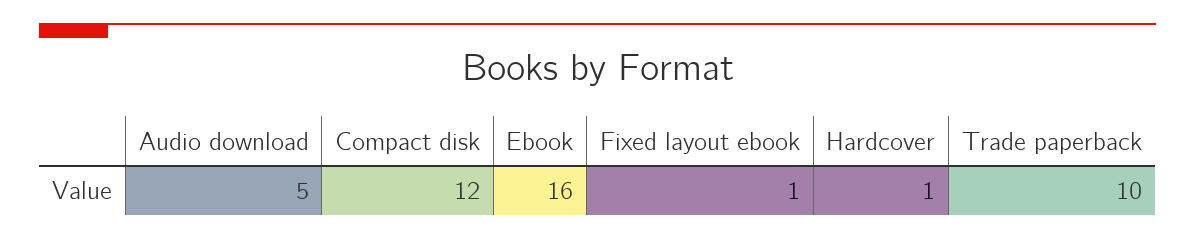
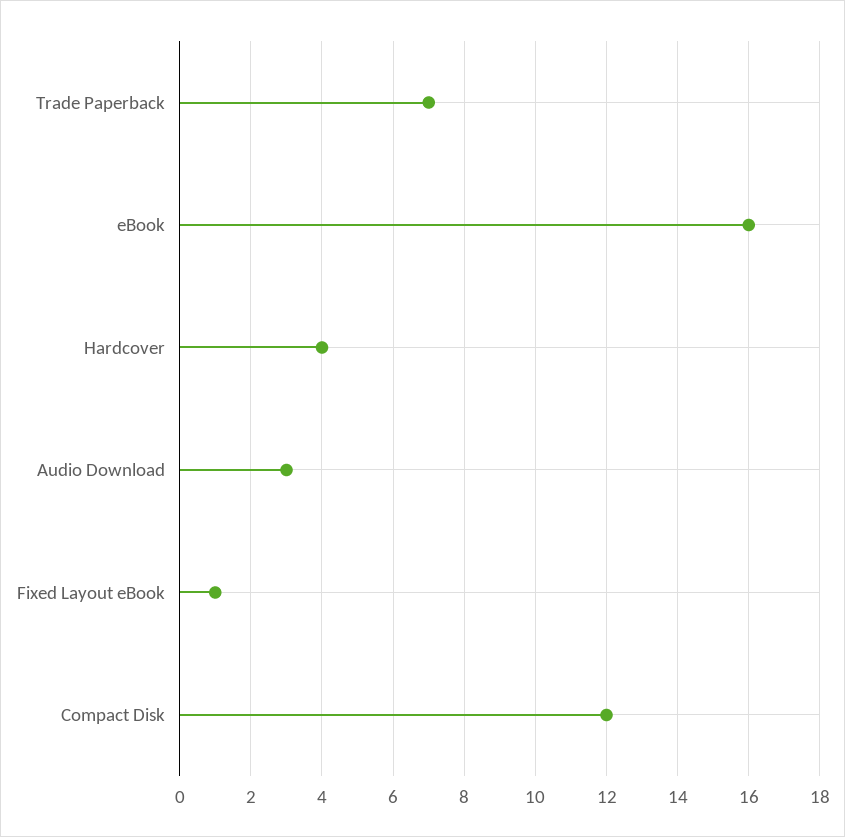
  {
-   "Audio download": 5,
+   "Audio download": 3,
    "Compact disk": 12,
    "Ebook": 16,
    "Fixed layout ebook": 1,
-   "Hardcover": 1,
+   "Hardcover": 4,
-   "Trade paperback": 10
+   "Trade paperback": 7
  }

